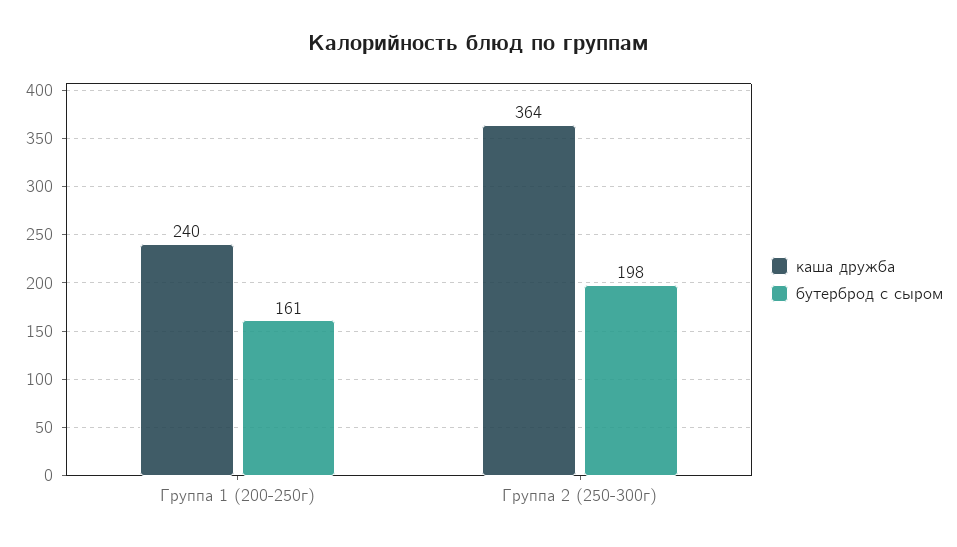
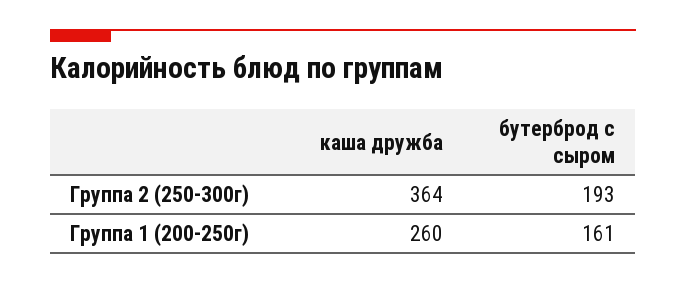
  {
    "каша дружба": {
-     "Группа 1 (200-250г)": 240,
+     "Группа 1 (200-250г)": 260,
      "Группа 2 (250-300г)": 364
    },
    "бутерброд с сыром": {
      "Группа 1 (200-250г)": 161,
-     "Группа 2 (250-300г)": 198
+     "Группа 2 (250-300г)": 193
    }
  }

